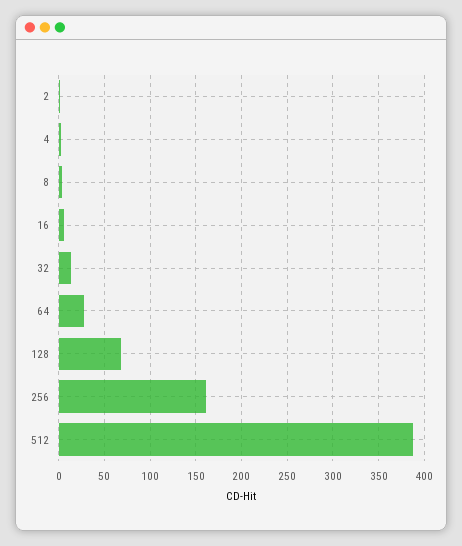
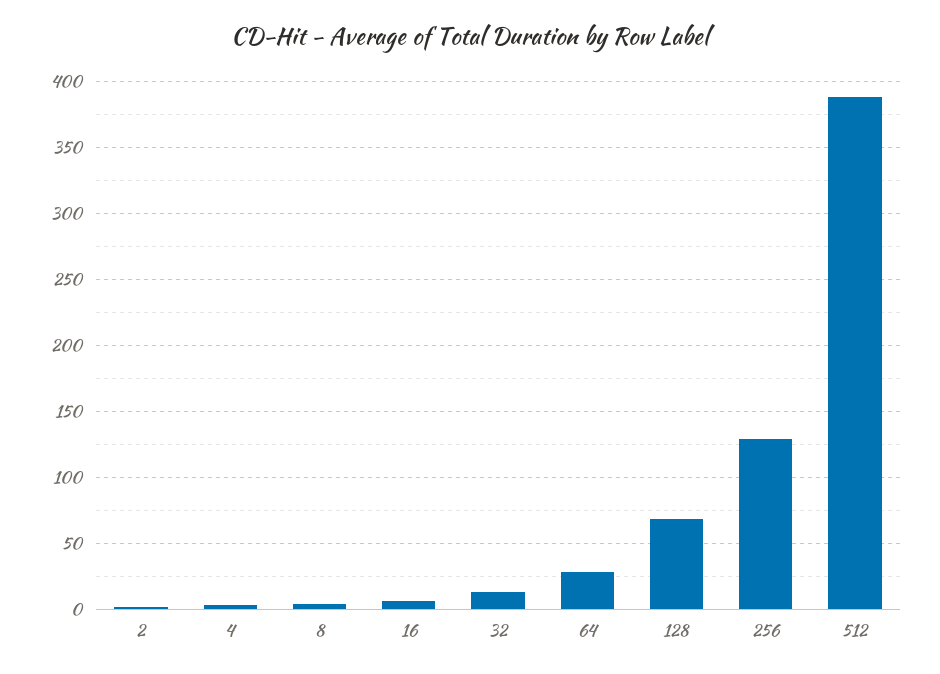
  {
    "2": 0,
    "4": 5,
    "8": 5,
    "16": 5,
    "32": 15,
    "64": 30,
    "128": 70,
-   "256": 160,
+   "256": 130,
    "512": 390
  }

